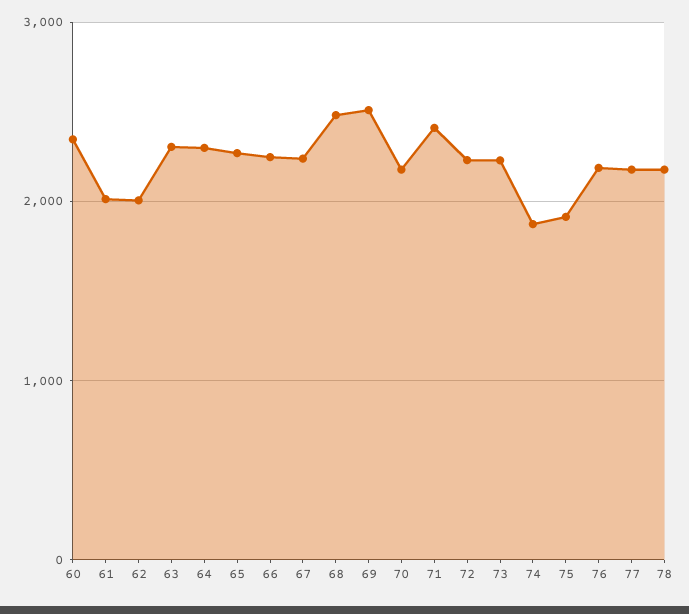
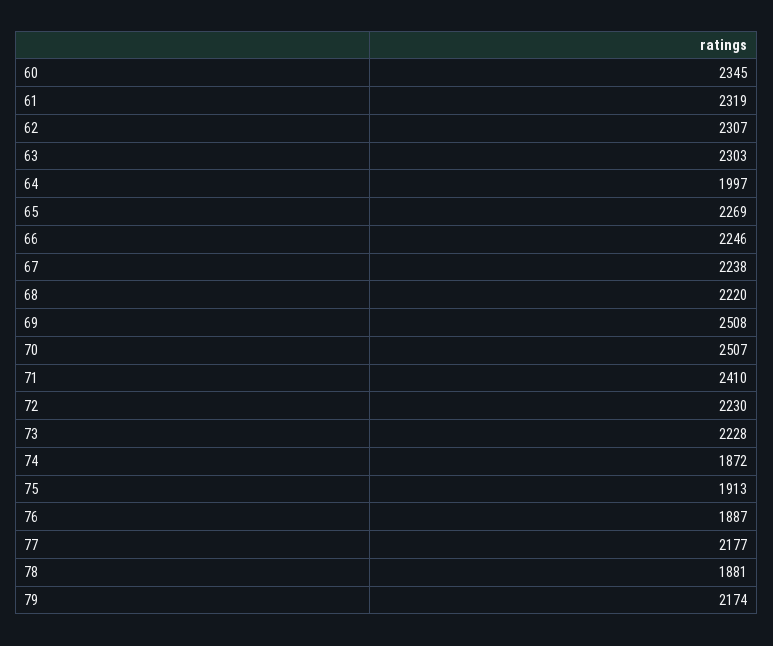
  {
    "60": 2345,
-   "61": 2000,
+   "61": 2319,
-   "62": 2000,
+   "62": 2307,
    "63": 2303,
-   "64": 2300,
+   "64": 1997,
    "65": 2269,
    "66": 2246,
    "67": 2238,
-   "68": 2500,
+   "68": 2220,
    "69": 2508,
-   "70": 2200,
+   "70": 2507,
    "71": 2410,
    "72": 2230,
    "73": 2228,
    "74": 1872,
    "75": 1913,
-   "76": 2200,
+   "76": 1887,
    "77": 2177,
-   "78": 2200
+   "78": 1881,
+   "79": 2174
  }

